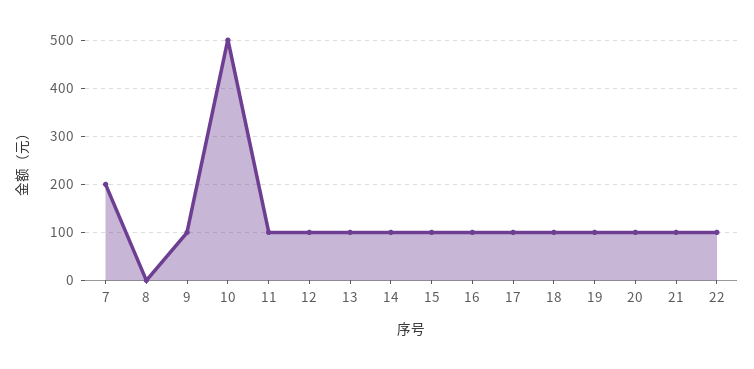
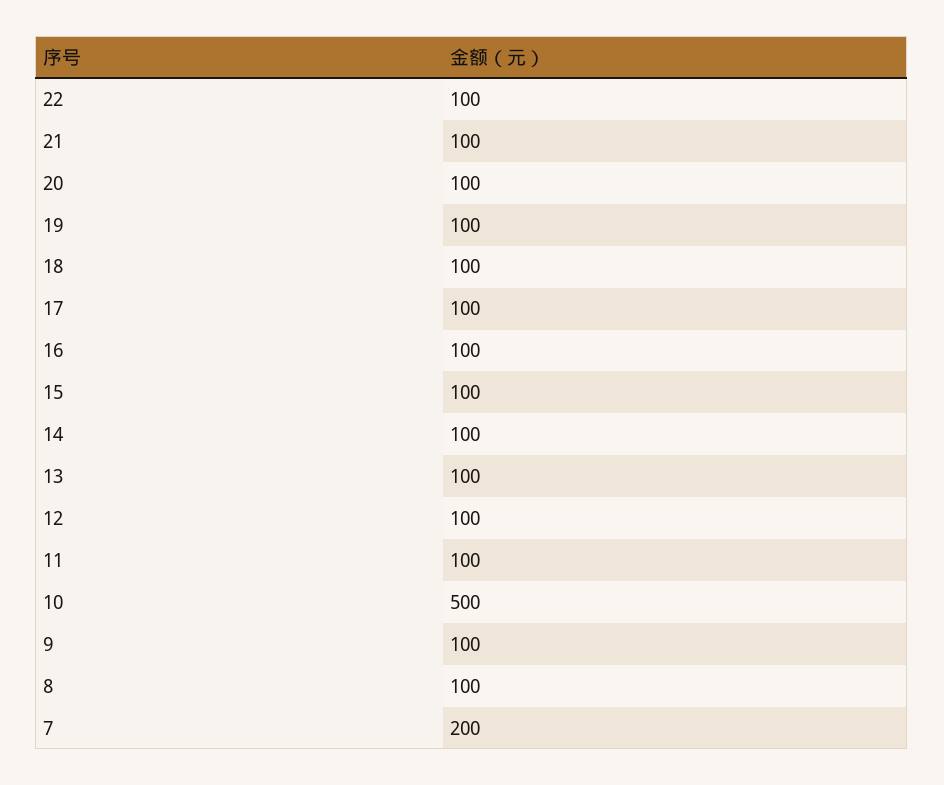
  {
    "7": 200,
-   "8": 0,
+   "8": 100,
    "9": 100,
    "10": 500,
    "11": 100,
    "12": 100,
    "13": 100,
    "14": 100,
    "15": 100,
    "16": 100,
    "17": 100,
    "18": 100,
    "19": 100,
    "20": 100,
    "21": 100,
    "22": 100
  }

